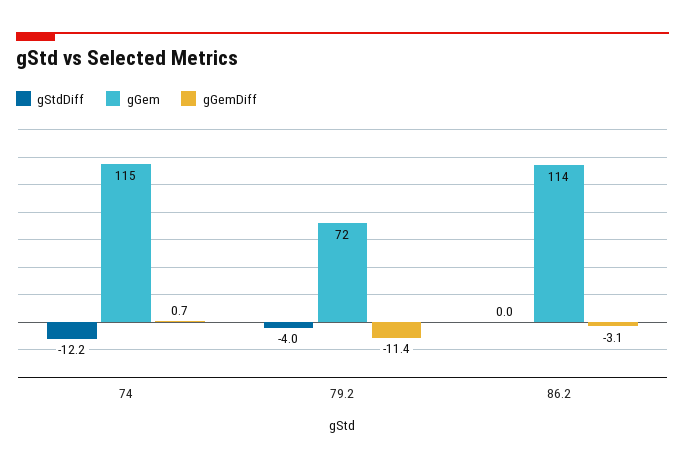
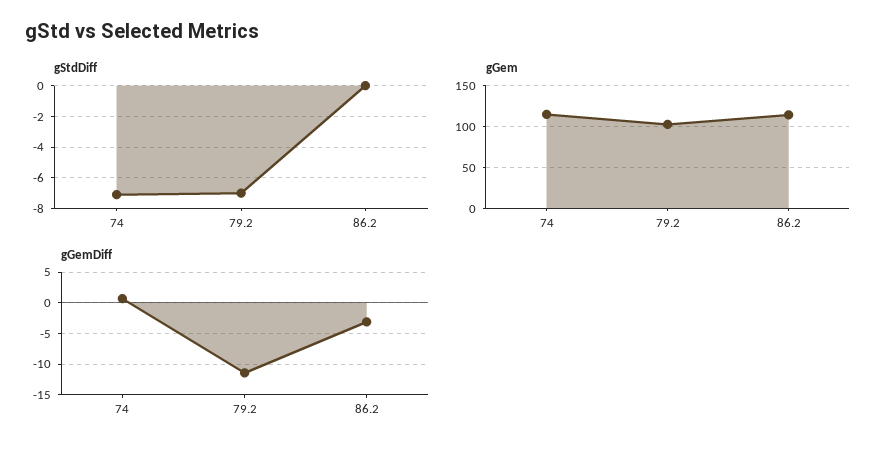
  {
    "gStdDiff": {
-     "74": -12.2,
+     "74": -7,
-     "79.2": -4,
+     "79.2": -7,
      "86.2": 0
    },
    "gGem": {
      "74": 115,
-     "79.2": 72,
+     "79.2": 100,
      "86.2": 114
    },
    "gGemDiff": {
      "74": 0.7,
      "79.2": -11.4,
      "86.2": -3.1
    }
  }

